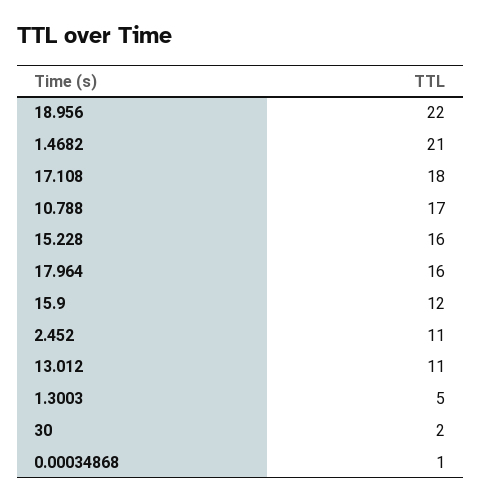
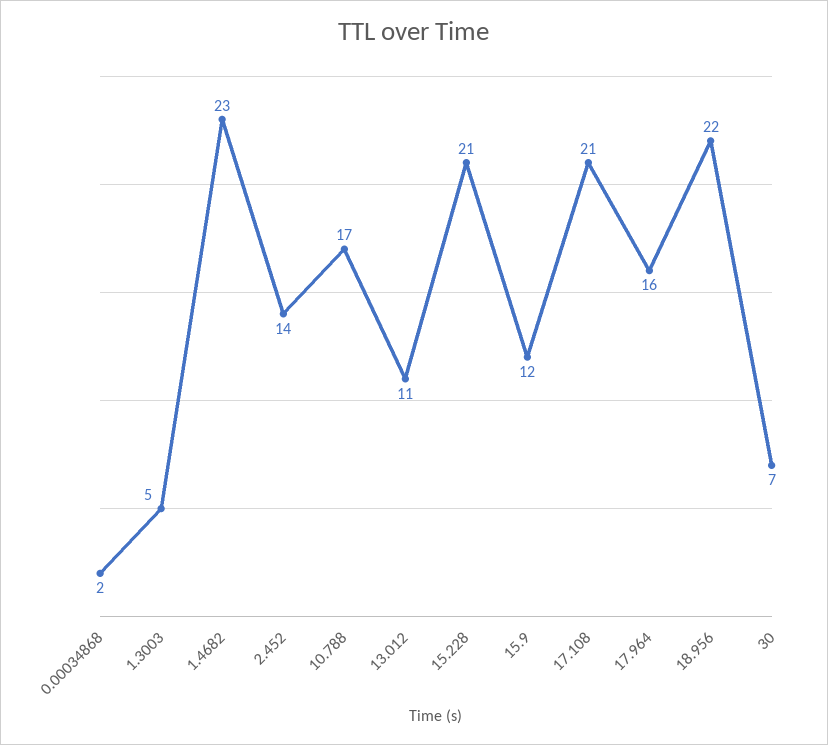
  {
    "18.956": 22,
-   "1.4682": 21,
+   "1.4682": 23,
-   "17.108": 18,
+   "17.108": 21,
    "10.788": 17,
-   "15.228": 16,
+   "15.228": 21,
    "17.964": 16,
    "15.9": 12,
-   "2.452": 11,
+   "2.452": 14,
    "13.012": 11,
    "1.3003": 5,
-   "30": 2,
+   "30": 7,
-   "0.00034868": 1
+   "0.00034868": 2
  }

